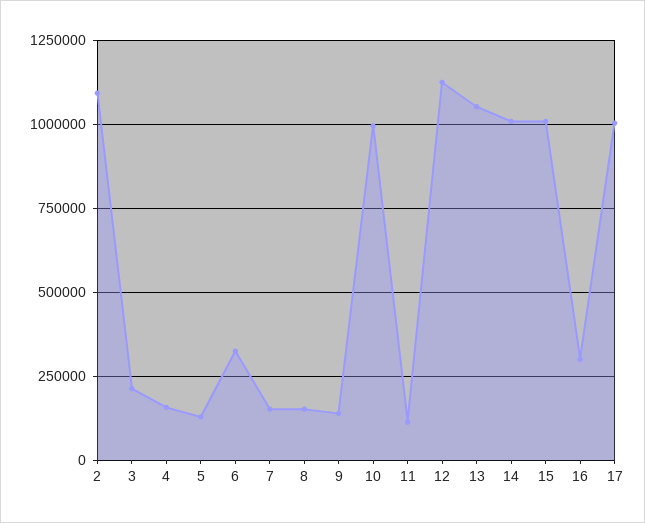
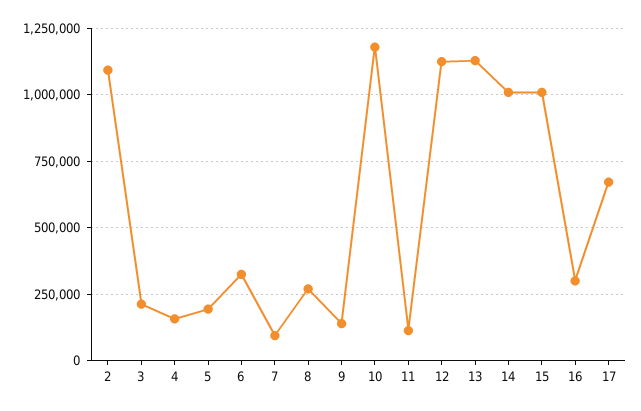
  {
    "2": 1100000,
    "3": 200000,
    "4": 150000,
-   "5": 125000,
+   "5": 200000,
    "6": 325000,
-   "7": 150000,
+   "7": 100000,
-   "8": 150000,
+   "8": 275000,
    "9": 150000,
-   "10": 1000000,
+   "10": 1175000,
    "11": 125000,
    "12": 1125000,
-   "13": 1050000,
+   "13": 1125000,
    "14": 1000000,
    "15": 1000000,
    "16": 300000,
-   "17": 1000000
+   "17": 675000
  }

